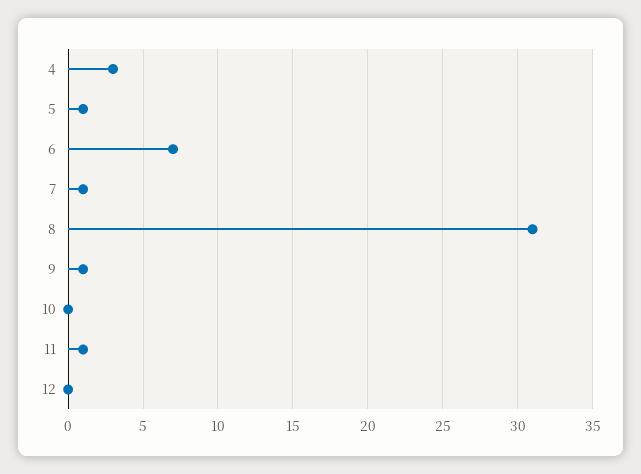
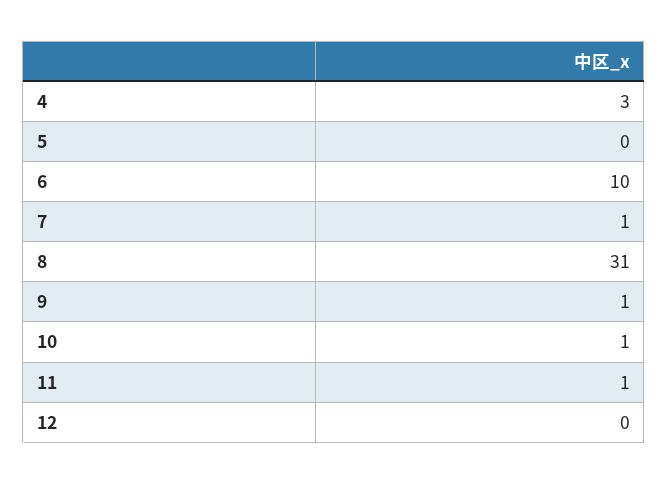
  {
    "4": 3,
-   "5": 1,
+   "5": 0,
-   "6": 7,
+   "6": 10,
    "7": 1,
    "8": 31,
    "9": 1,
-   "10": 0,
+   "10": 1,
    "11": 1,
    "12": 0
  }

